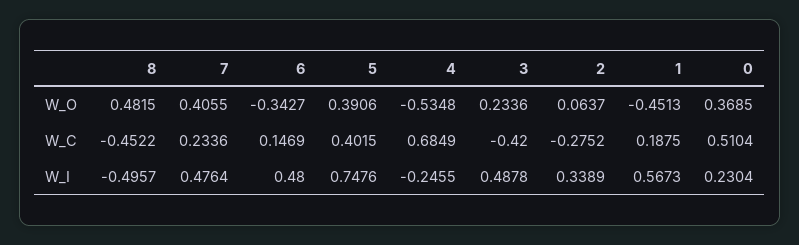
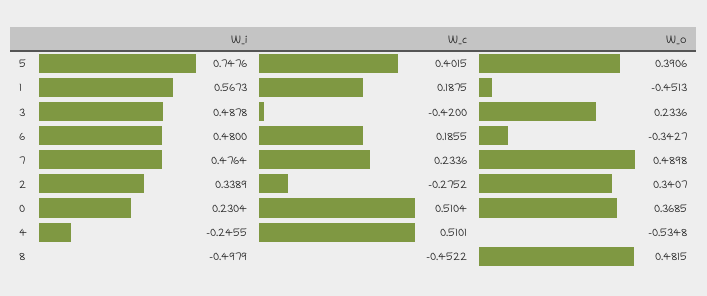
  {
    "8": {
      "W_O": 0.4815,
      "W_C": -0.4522,
-     "W_I": -0.4957
+     "W_I": -0.4979
    },
    "7": {
-     "W_O": 0.4055,
+     "W_O": 0.4898,
      "W_C": 0.2336,
      "W_I": 0.4764
    },
    "6": {
      "W_O": -0.3427,
-     "W_C": 0.1469,
+     "W_C": 0.1855,
      "W_I": 0.48
    },
    "5": {
      "W_O": 0.3906,
      "W_C": 0.4015,
      "W_I": 0.7476
    },
    "4": {
      "W_O": -0.5348,
-     "W_C": 0.6849,
+     "W_C": 0.5101,
      "W_I": -0.2455
    },
    "3": {
      "W_O": 0.2336,
      "W_C": -0.42,
      "W_I": 0.4878
    },
    "2": {
-     "W_O": 0.0637,
+     "W_O": 0.3407,
      "W_C": -0.2752,
      "W_I": 0.3389
    },
    "1": {
      "W_O": -0.4513,
      "W_C": 0.1875,
      "W_I": 0.5673
    },
    "0": {
      "W_O": 0.3685,
      "W_C": 0.5104,
      "W_I": 0.2304
    }
  }

